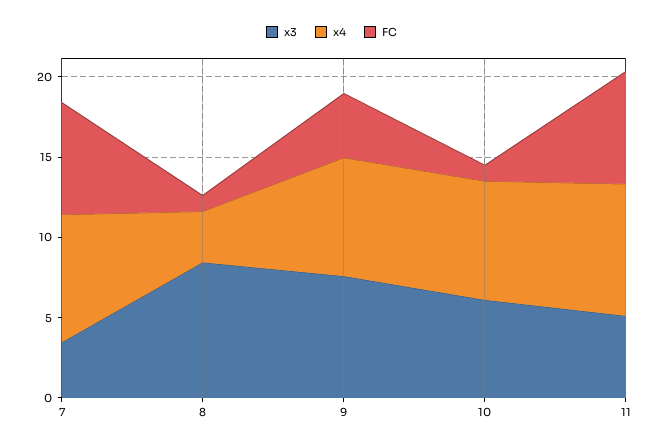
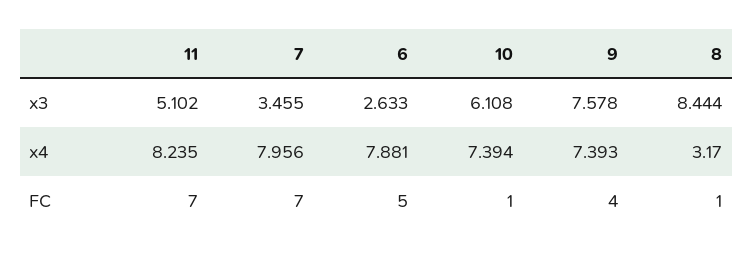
  {
    "x3": {
      "7": 3.455,
      "8": 8.444,
      "9": 7.578,
      "10": 6.108,
-     "11": 5.102
+     "11": 5.102,
+     "6": 2.633
    },
    "x4": {
      "7": 7.956,
      "8": 3.17,
      "9": 7.393,
      "10": 7.394,
-     "11": 8.235
+     "11": 8.235,
+     "6": 7.881
    },
    "FC": {
      "7": 7,
      "8": 1,
      "9": 4,
      "10": 1,
-     "11": 7
+     "11": 7,
+     "6": 5
    }
  }

